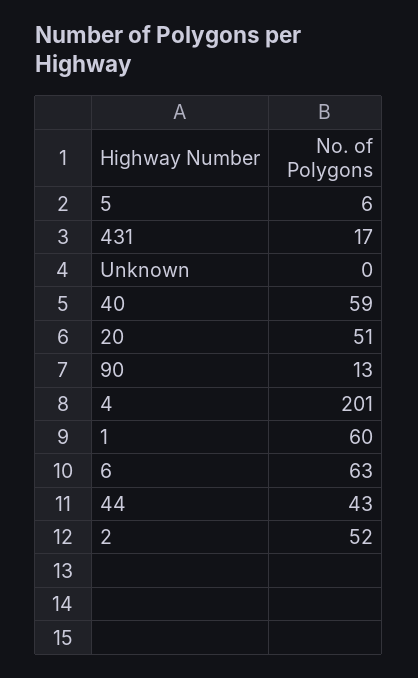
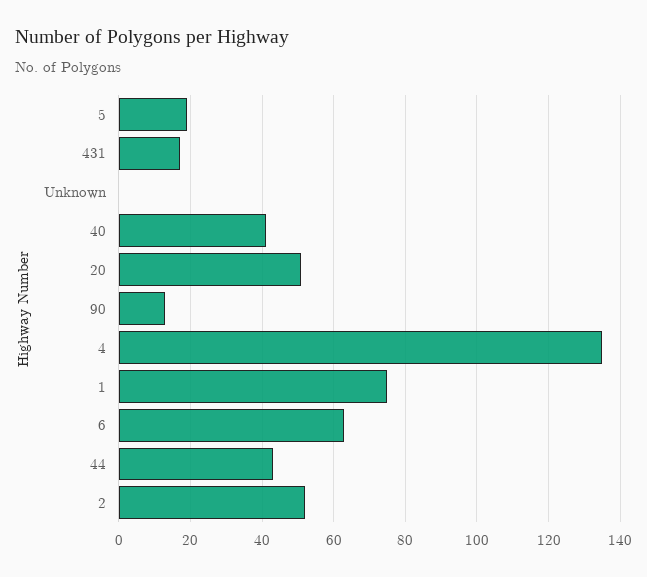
  {
-   "5": 6,
+   "5": 20,
    "431": 17,
    "Unknown": 0,
-   "40": 59,
+   "40": 40,
    "20": 51,
    "90": 13,
-   "4": 201,
+   "4": 135,
-   "1": 60,
+   "1": 75,
    "6": 63,
    "44": 43,
    "2": 52
  }

